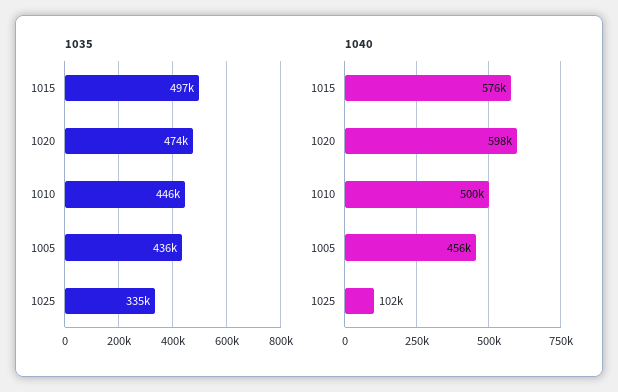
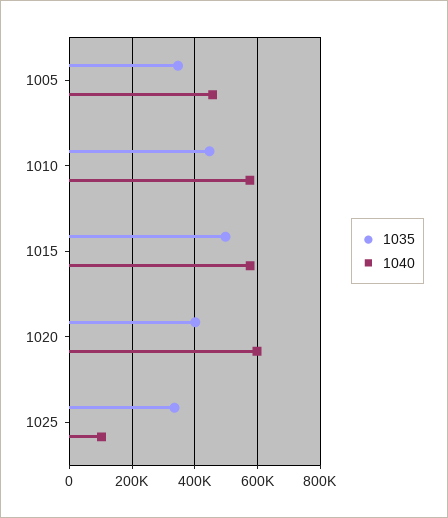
  {
    "1035": {
      "1015": 497000,
-     "1020": 474000,
+     "1020": 400000,
      "1010": 446000,
-     "1005": 436000,
+     "1005": 340000,
      "1025": 335000
    },
    "1040": {
      "1015": 576000,
      "1020": 598000,
-     "1010": 500000,
+     "1010": 580000,
      "1005": 456000,
      "1025": 102000
    }
  }

